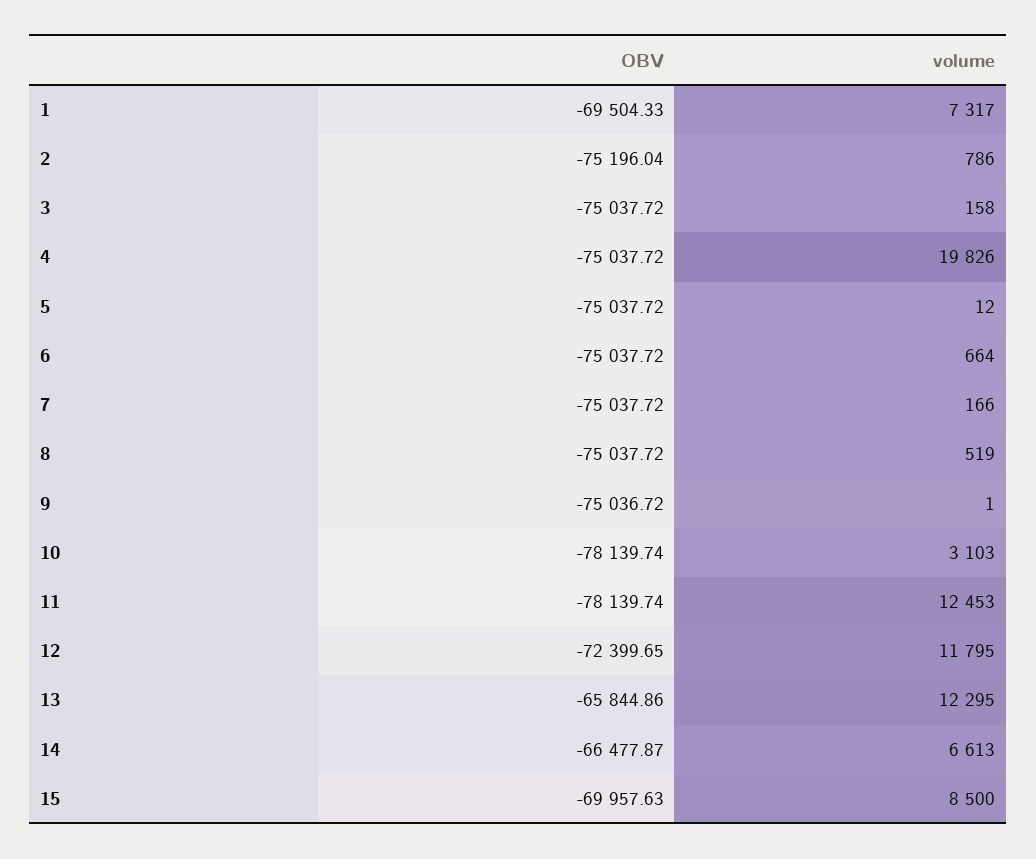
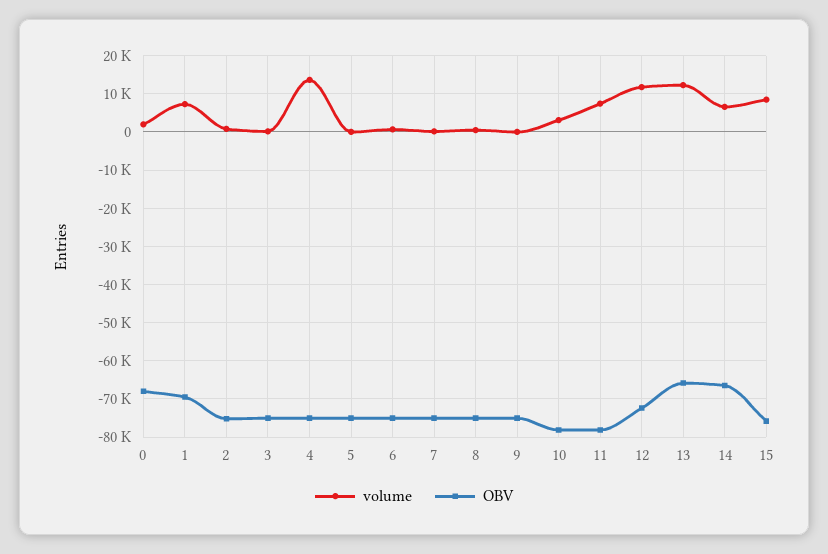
  {
    "OBV": {
      "1": -69504.33,
      "2": -75196.04,
      "3": -75037.72,
      "4": -75037.72,
      "5": -75037.72,
      "6": -75037.72,
      "7": -75037.72,
      "8": -75037.72,
      "9": -75036.72,
      "10": -78139.74,
      "11": -78139.74,
      "12": -72399.65,
      "13": -65844.86,
      "14": -66477.87,
-     "15": -69957.63
+     "15": -76000,
+     "0": -68000
    },
    "volume": {
      "1": 7317,
      "2": 786,
      "3": 158,
-     "4": 19826,
+     "4": 14000,
      "5": 12,
      "6": 664,
      "7": 166,
      "8": 519,
      "9": 1,
      "10": 3103,
-     "11": 12453,
+     "11": 8000,
      "12": 11795,
      "13": 12295,
      "14": 6613,
-     "15": 8500
+     "15": 8500,
+     "0": 2000
    }
  }

